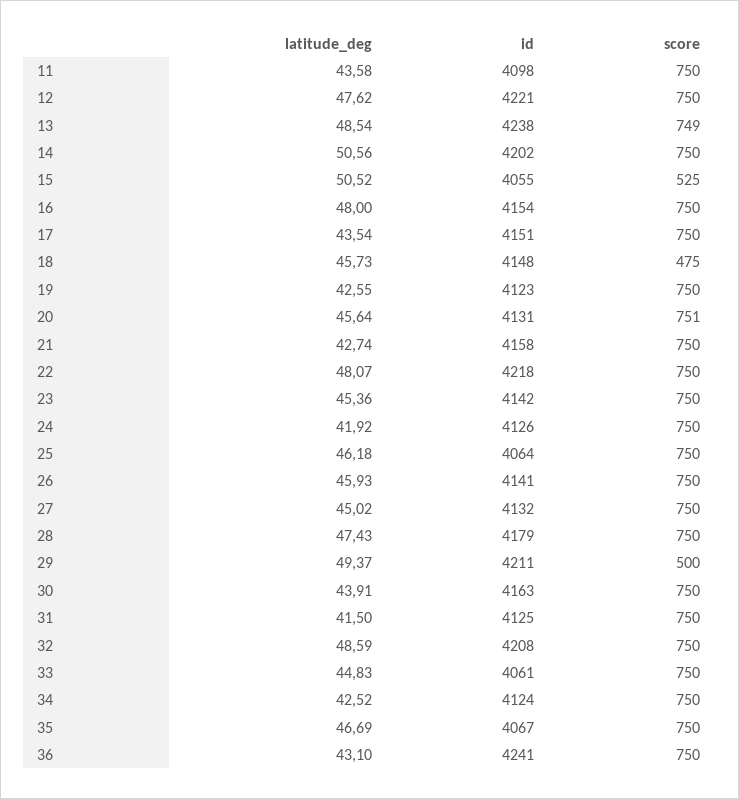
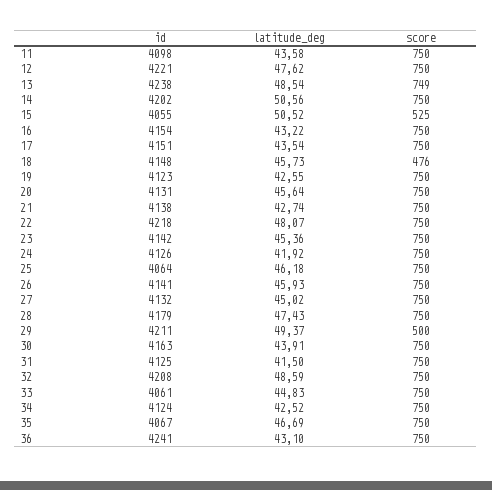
  {
    "latitude_deg": {
      "11": 43.58,
      "12": 47.62,
      "13": 48.54,
      "14": 50.56,
      "15": 50.52,
-     "16": 48,
+     "16": 43.22,
      "17": 43.54,
      "18": 45.73,
      "19": 42.55,
      "20": 45.64,
      "21": 42.74,
      "22": 48.07,
      "23": 45.36,
      "24": 41.92,
      "25": 46.18,
      "26": 45.93,
      "27": 45.02,
      "28": 47.43,
      "29": 49.37,
      "30": 43.91,
      "31": 41.5,
      "32": 48.59,
      "33": 44.83,
      "34": 42.52,
      "35": 46.69,
      "36": 43.1
    },
    "id": {
      "11": 4098,
      "12": 4221,
      "13": 4238,
      "14": 4202,
      "15": 4055,
      "16": 4154,
      "17": 4151,
      "18": 4148,
      "19": 4123,
      "20": 4131,
-     "21": 4158,
+     "21": 4138,
      "22": 4218,
      "23": 4142,
      "24": 4126,
      "25": 4064,
      "26": 4141,
      "27": 4132,
      "28": 4179,
      "29": 4211,
      "30": 4163,
      "31": 4125,
      "32": 4208,
      "33": 4061,
      "34": 4124,
      "35": 4067,
      "36": 4241
    },
    "score": {
      "11": 750,
      "12": 750,
      "13": 749,
      "14": 750,
      "15": 525,
      "16": 750,
      "17": 750,
-     "18": 475,
+     "18": 476,
      "19": 750,
-     "20": 751,
+     "20": 750,
      "21": 750,
      "22": 750,
      "23": 750,
      "24": 750,
      "25": 750,
      "26": 750,
      "27": 750,
      "28": 750,
      "29": 500,
      "30": 750,
      "31": 750,
      "32": 750,
      "33": 750,
      "34": 750,
      "35": 750,
      "36": 750
    }
  }

